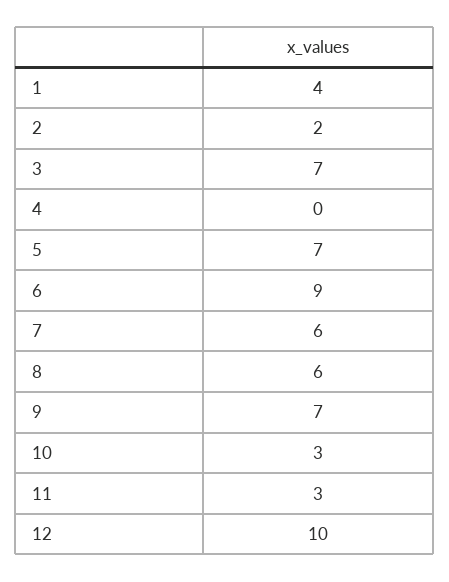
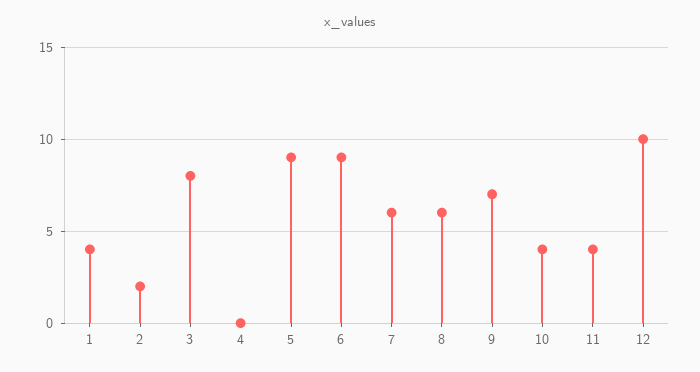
  {
    "1": 4,
    "2": 2,
-   "3": 7,
+   "3": 8,
    "4": 0,
-   "5": 7,
+   "5": 9,
    "6": 9,
    "7": 6,
    "8": 6,
    "9": 7,
-   "10": 3,
+   "10": 4,
-   "11": 3,
+   "11": 4,
    "12": 10
  }

